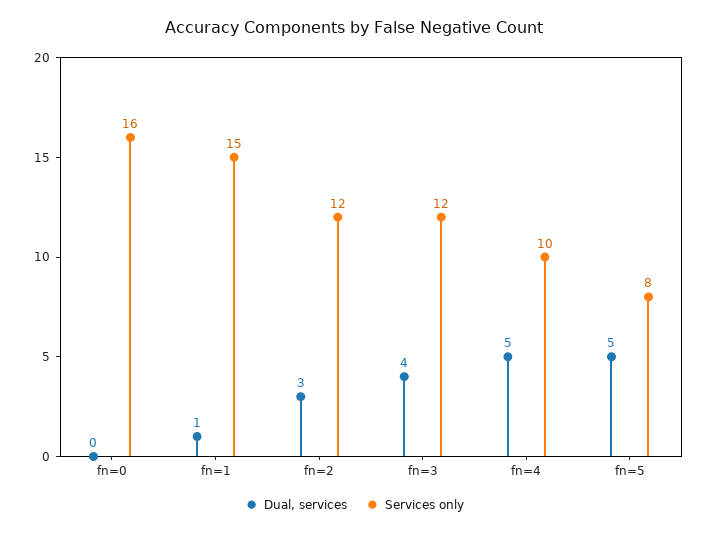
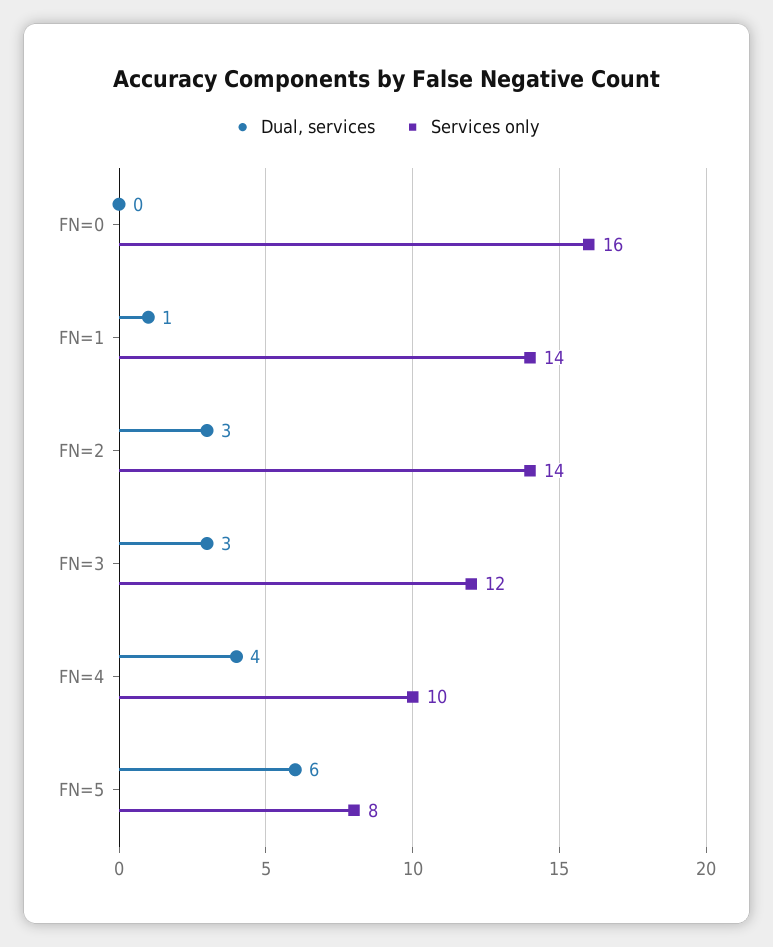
  {
    "Dual, services": {
      "fn=0": 0,
      "fn=1": 1,
      "fn=2": 3,
-     "fn=3": 4,
+     "fn=3": 3,
-     "fn=4": 5,
+     "fn=4": 4,
-     "fn=5": 5
+     "fn=5": 6
    },
    "Services only": {
      "fn=0": 16,
-     "fn=1": 15,
+     "fn=1": 14,
-     "fn=2": 12,
+     "fn=2": 14,
      "fn=3": 12,
      "fn=4": 10,
      "fn=5": 8
    }
  }

